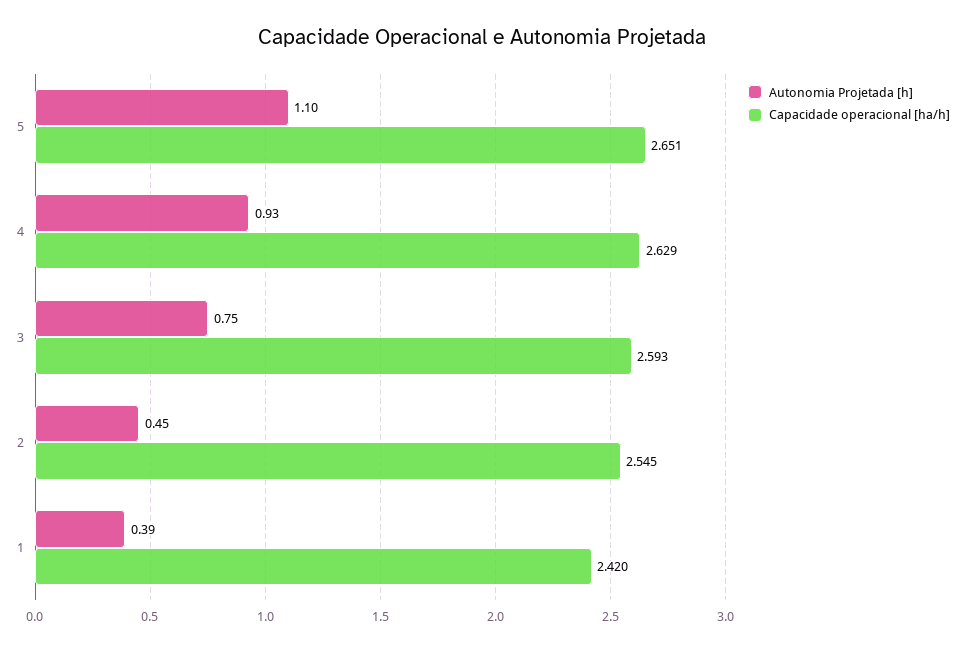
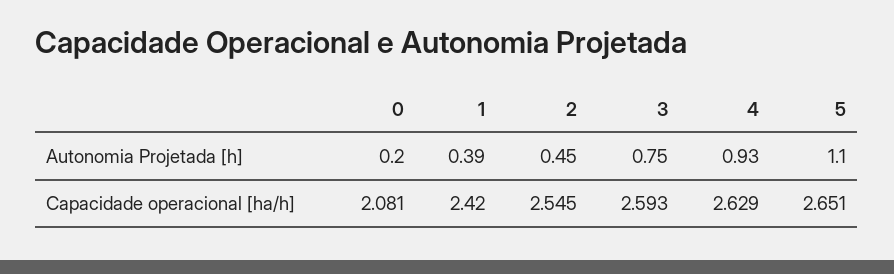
  {
    "Autonomia Projetada [h]": {
      "5": 1.1,
      "4": 0.93,
      "3": 0.75,
      "2": 0.45,
-     "1": 0.39
+     "1": 0.39,
+     "0": 0.2
    },
    "Capacidade operacional [ha/h]": {
      "5": 2.651,
      "4": 2.629,
      "3": 2.593,
      "2": 2.545,
-     "1": 2.42
+     "1": 2.42,
+     "0": 2.081
    }
  }

